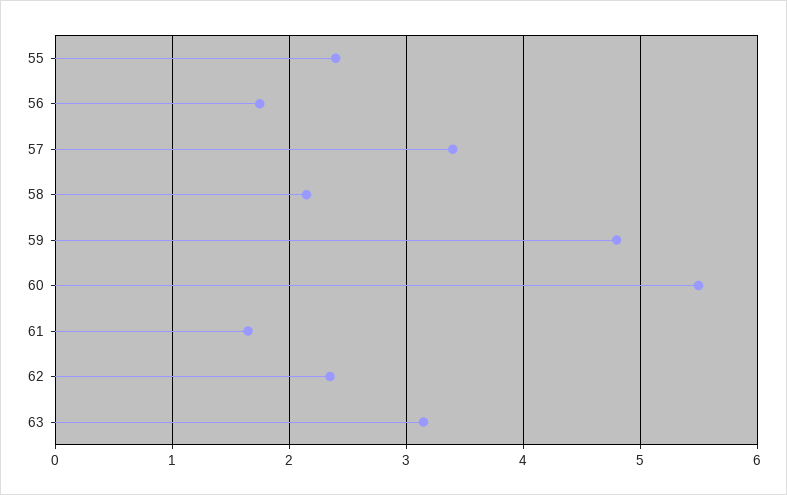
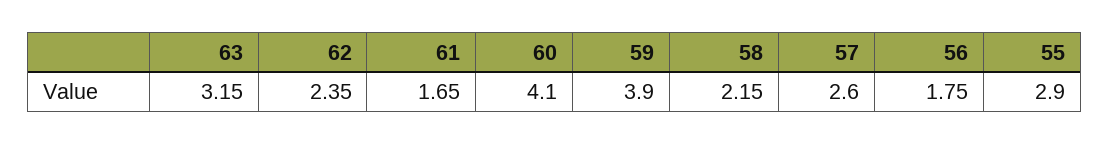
  {
-   "55": 2.4,
+   "55": 2.9,
    "56": 1.75,
-   "57": 3.4,
+   "57": 2.6,
    "58": 2.15,
-   "59": 4.8,
+   "59": 3.9,
-   "60": 5.5,
+   "60": 4.1,
    "61": 1.65,
    "62": 2.35,
    "63": 3.15
  }

